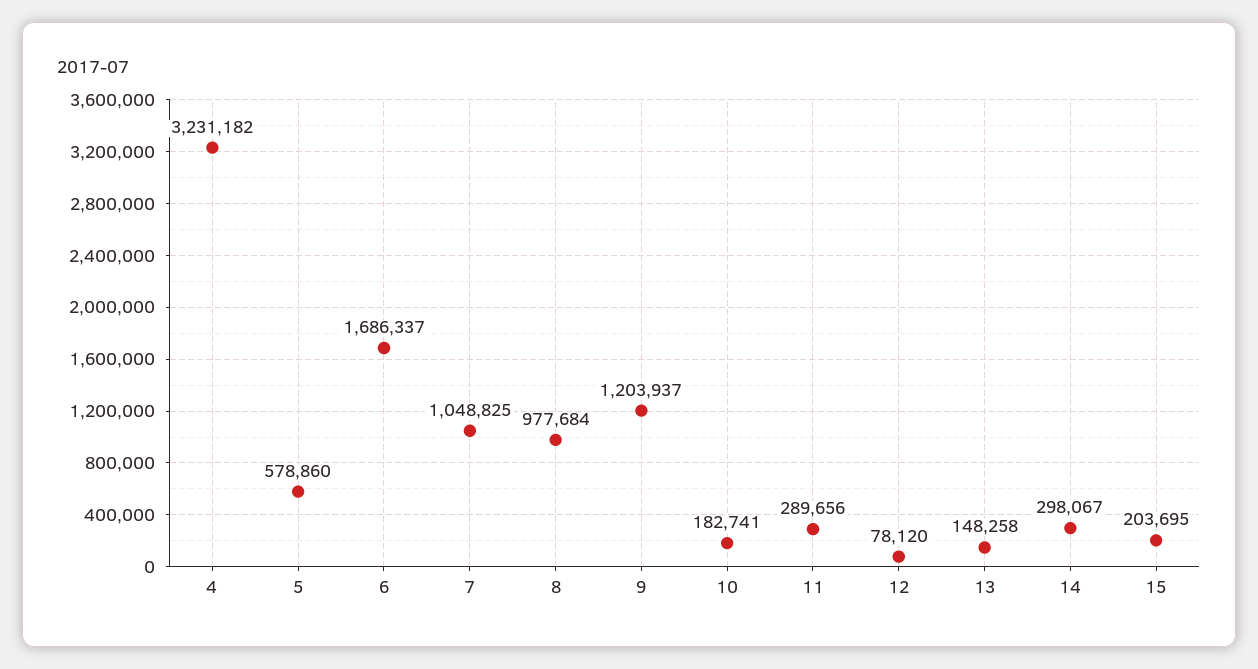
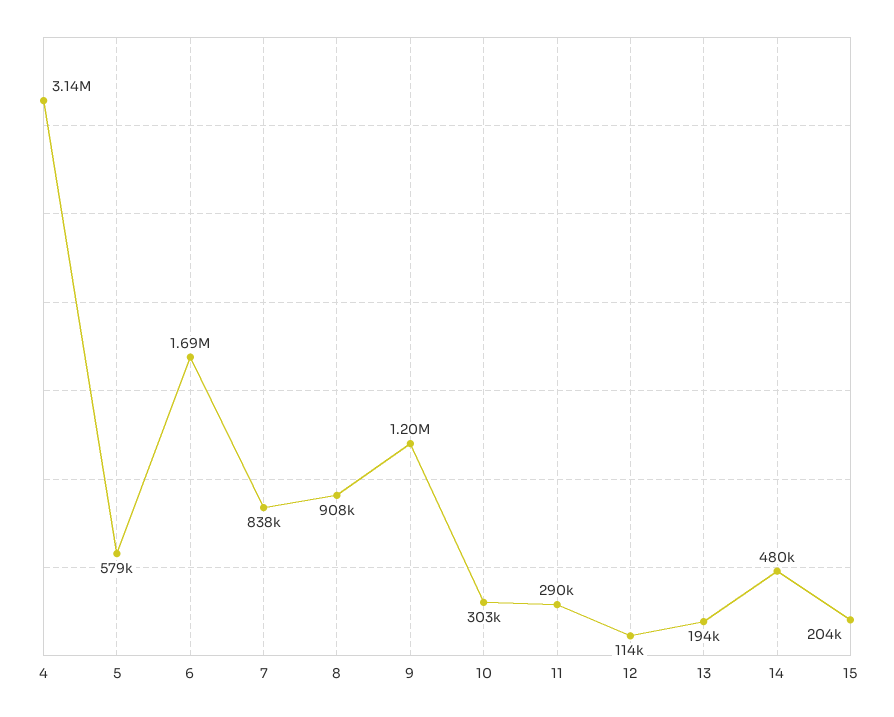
  {
-   "4": 3231182,
+   "4": 3140000,
    "5": 578860,
    "6": 1686337,
-   "7": 1048825,
+   "7": 838000,
-   "8": 977684,
+   "8": 908000,
    "9": 1203937,
-   "10": 182741,
+   "10": 303000,
    "11": 289656,
-   "12": 78120,
+   "12": 114000,
-   "13": 148258,
+   "13": 194000,
-   "14": 298067,
+   "14": 480000,
    "15": 203695
  }

